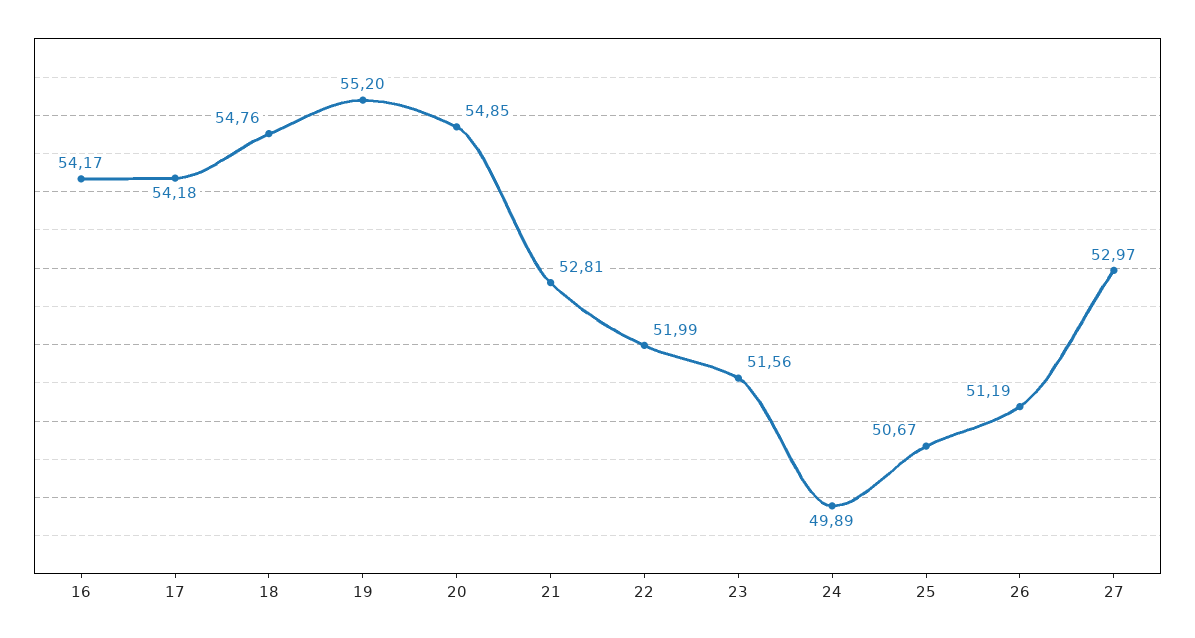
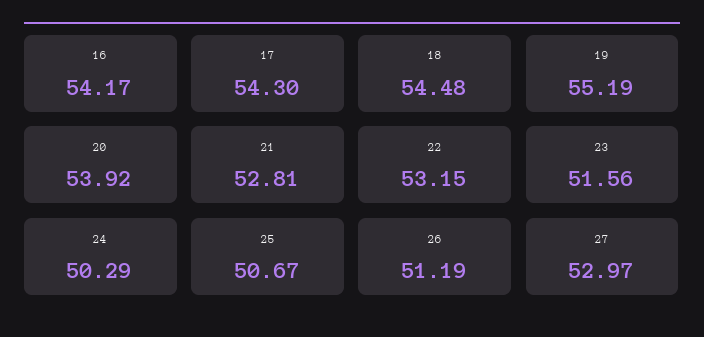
  {
    "16": 54.17,
-   "17": 54.18,
+   "17": 54.3,
-   "18": 54.76,
+   "18": 54.48,
-   "19": 55.2,
+   "19": 55.19,
-   "20": 54.85,
+   "20": 53.92,
    "21": 52.81,
-   "22": 51.99,
+   "22": 53.15,
    "23": 51.56,
-   "24": 49.89,
+   "24": 50.29,
    "25": 50.67,
    "26": 51.19,
    "27": 52.97
  }

